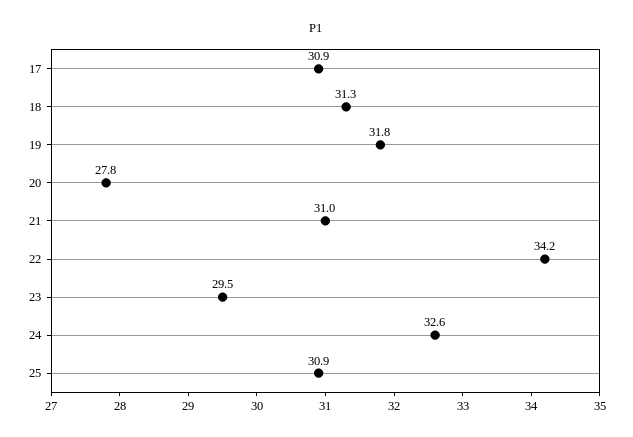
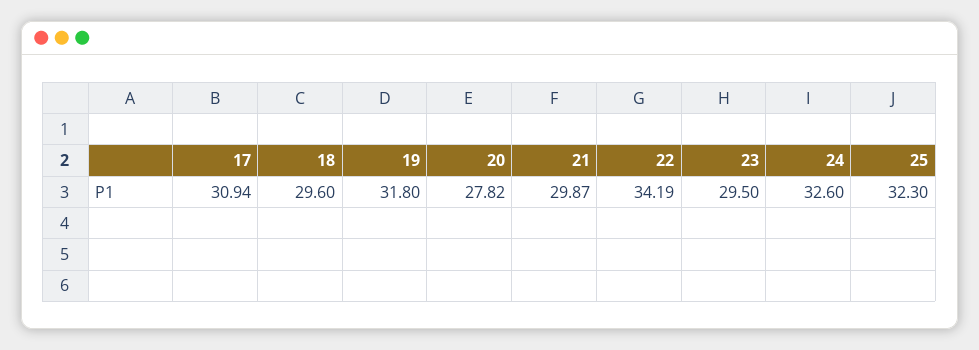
  {
    "17": 30.94,
-   "18": 31.3,
+   "18": 29.6,
    "19": 31.8,
    "20": 27.82,
-   "21": 31,
+   "21": 29.87,
    "22": 34.19,
    "23": 29.5,
    "24": 32.6,
-   "25": 30.9
+   "25": 32.3
  }

